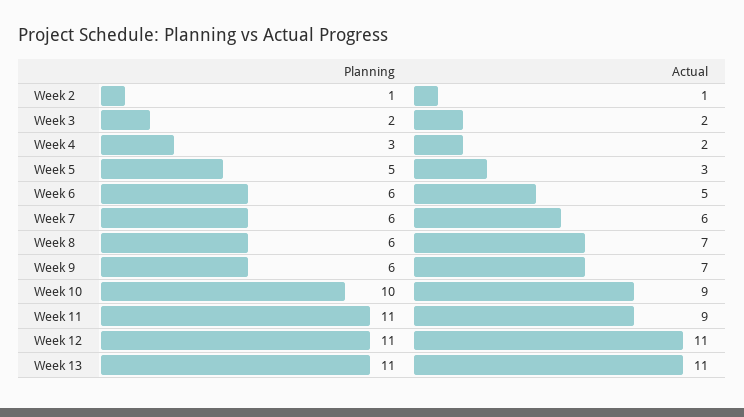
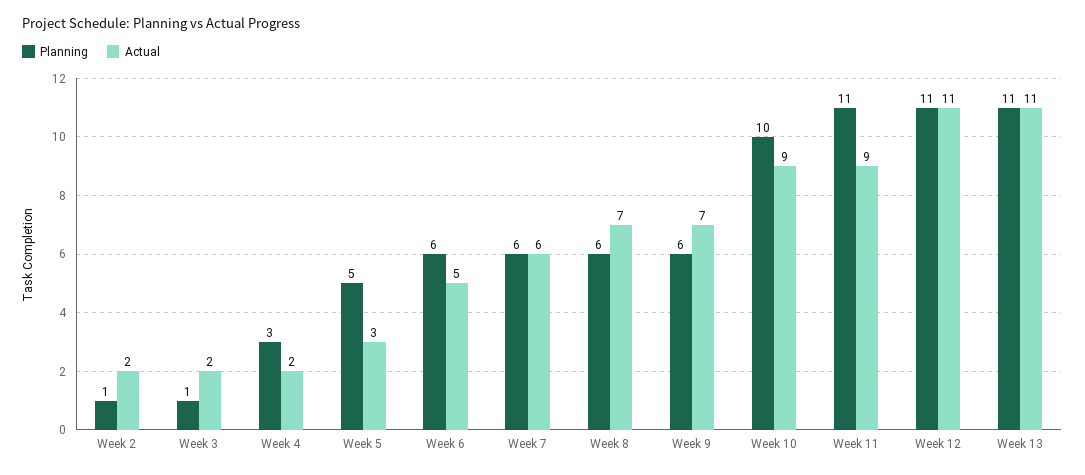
  {
    "Planning": {
      "Week 2": 1,
-     "Week 3": 2,
+     "Week 3": 1,
      "Week 4": 3,
      "Week 5": 5,
      "Week 6": 6,
      "Week 7": 6,
      "Week 8": 6,
      "Week 9": 6,
      "Week 10": 10,
      "Week 11": 11,
      "Week 12": 11,
      "Week 13": 11
    },
    "Actual": {
-     "Week 2": 1,
+     "Week 2": 2,
      "Week 3": 2,
      "Week 4": 2,
      "Week 5": 3,
      "Week 6": 5,
      "Week 7": 6,
      "Week 8": 7,
      "Week 9": 7,
      "Week 10": 9,
      "Week 11": 9,
      "Week 12": 11,
      "Week 13": 11
    }
  }

